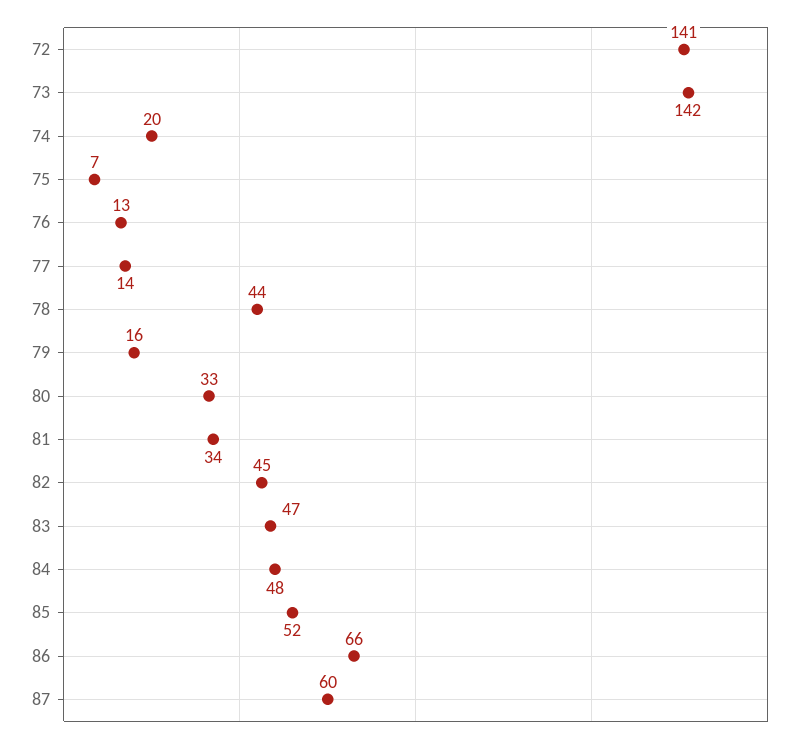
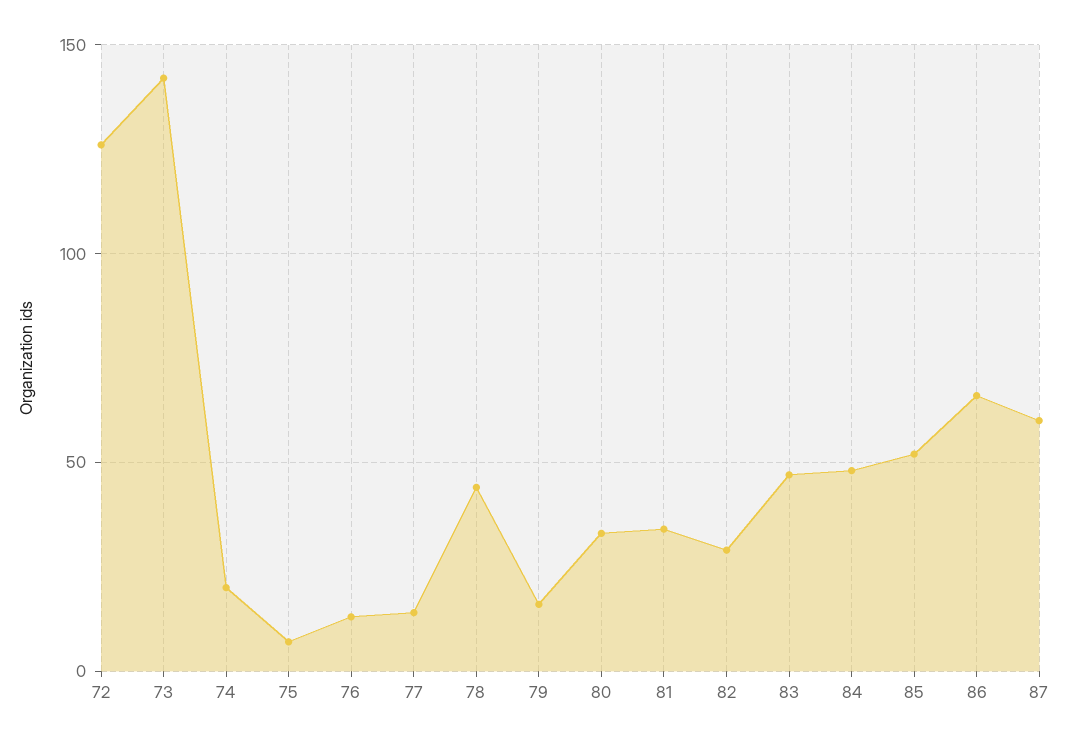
  {
-   "72": 141,
+   "72": 125,
    "73": 142,
    "74": 20,
    "75": 7,
    "76": 13,
    "77": 14,
    "78": 44,
    "79": 16,
    "80": 33,
    "81": 34,
-   "82": 45,
+   "82": 30,
    "83": 47,
    "84": 48,
    "85": 52,
    "86": 66,
    "87": 60
  }

